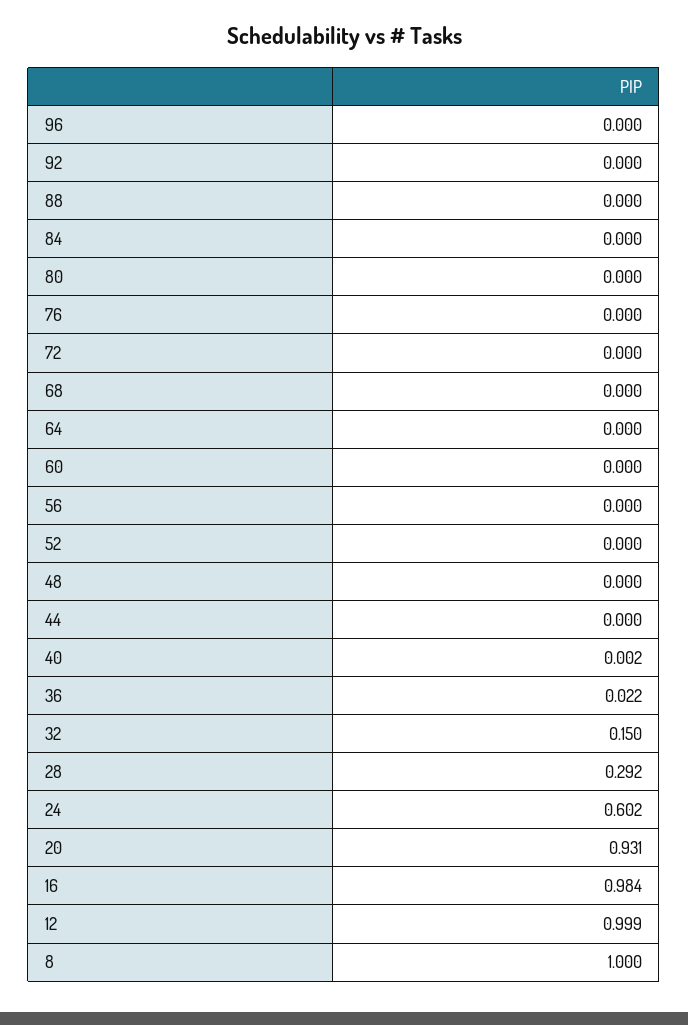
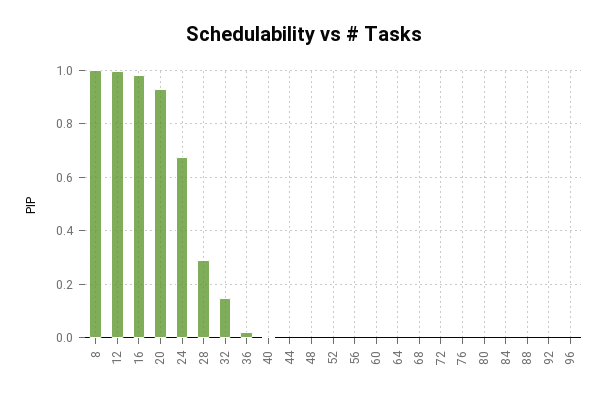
  {
    "96": 0,
    "92": 0,
    "88": 0,
    "84": 0,
    "80": 0,
    "76": 0,
    "72": 0,
    "68": 0,
    "64": 0,
    "60": 0,
    "56": 0,
    "52": 0,
    "48": 0,
    "44": 0,
    "40": 0.002,
    "36": 0.022,
    "32": 0.15,
    "28": 0.292,
-   "24": 0.602,
+   "24": 0.675,
    "20": 0.931,
    "16": 0.984,
    "12": 0.999,
    "8": 1
  }

